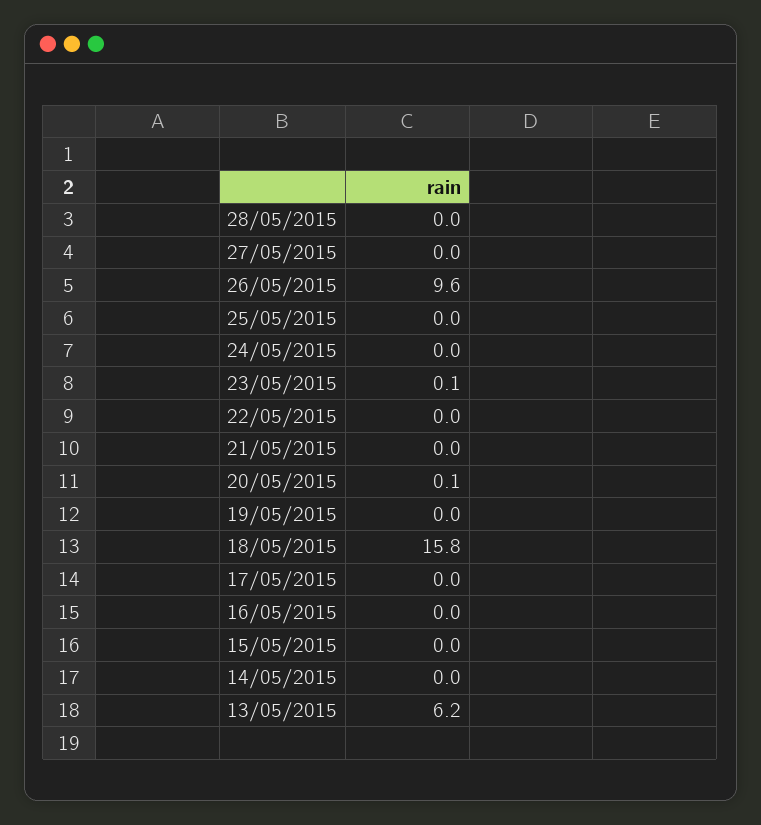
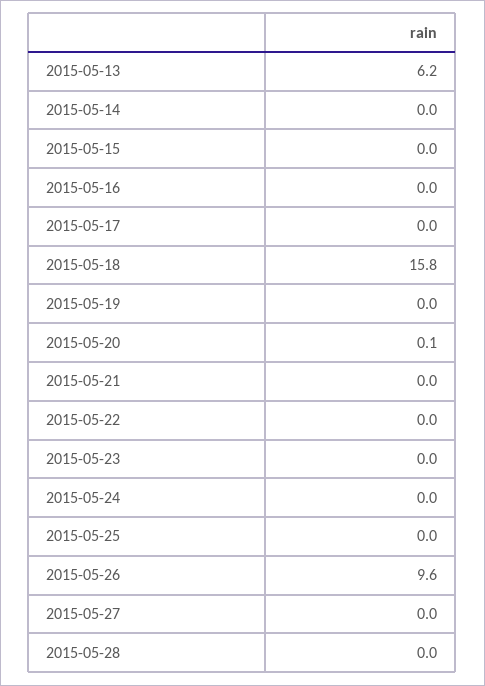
  {
    "28/05/2015": 0,
    "27/05/2015": 0,
    "26/05/2015": 9.6,
    "25/05/2015": 0,
    "24/05/2015": 0,
-   "23/05/2015": 0.1,
+   "23/05/2015": 0,
    "22/05/2015": 0,
    "21/05/2015": 0,
    "20/05/2015": 0.1,
    "19/05/2015": 0,
    "18/05/2015": 15.8,
    "17/05/2015": 0,
    "16/05/2015": 0,
    "15/05/2015": 0,
    "14/05/2015": 0,
    "13/05/2015": 6.2
  }

